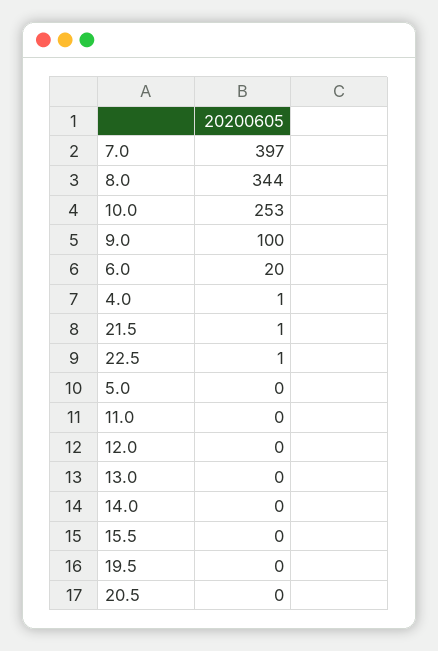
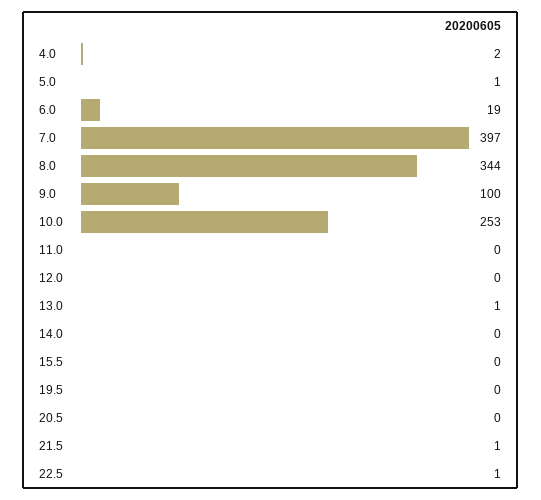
  {
    "7.0": 397,
    "8.0": 344,
    "10.0": 253,
    "9.0": 100,
-   "6.0": 20,
+   "6.0": 19,
-   "4.0": 1,
+   "4.0": 2,
    "21.5": 1,
    "22.5": 1,
-   "5.0": 0,
+   "5.0": 1,
    "11.0": 0,
    "12.0": 0,
-   "13.0": 0,
+   "13.0": 1,
    "14.0": 0,
    "15.5": 0,
    "19.5": 0,
    "20.5": 0
  }

